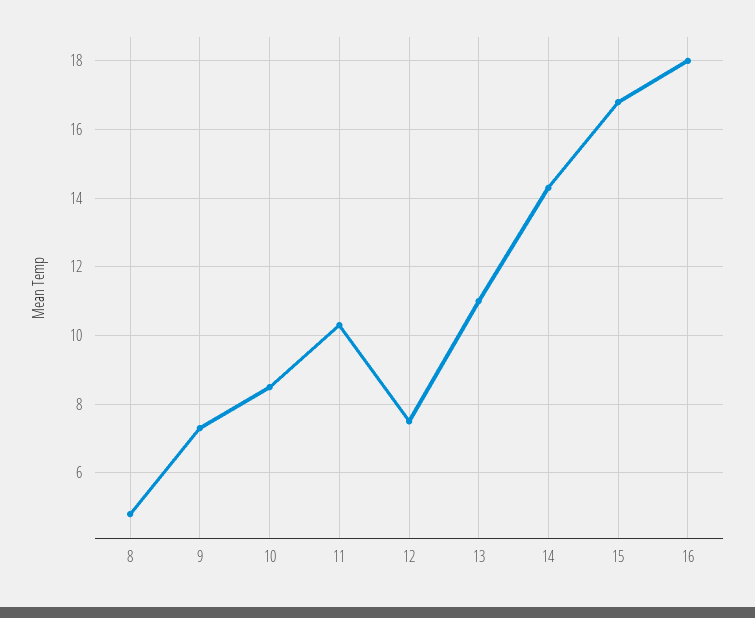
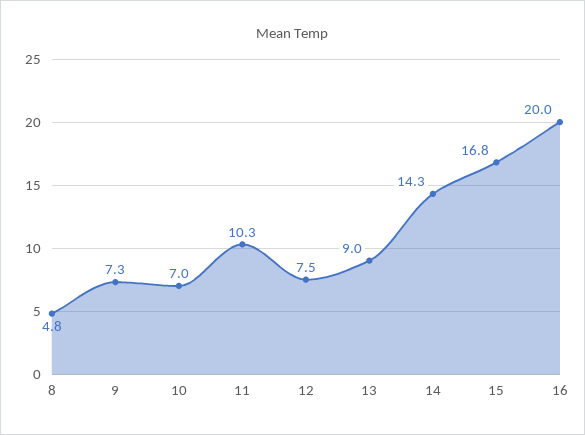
  {
    "8": 4.8,
    "9": 7.3,
-   "10": 8.5,
+   "10": 7,
    "11": 10.3,
    "12": 7.5,
-   "13": 11,
+   "13": 9,
    "14": 14.3,
    "15": 16.8,
-   "16": 18
+   "16": 20
  }

